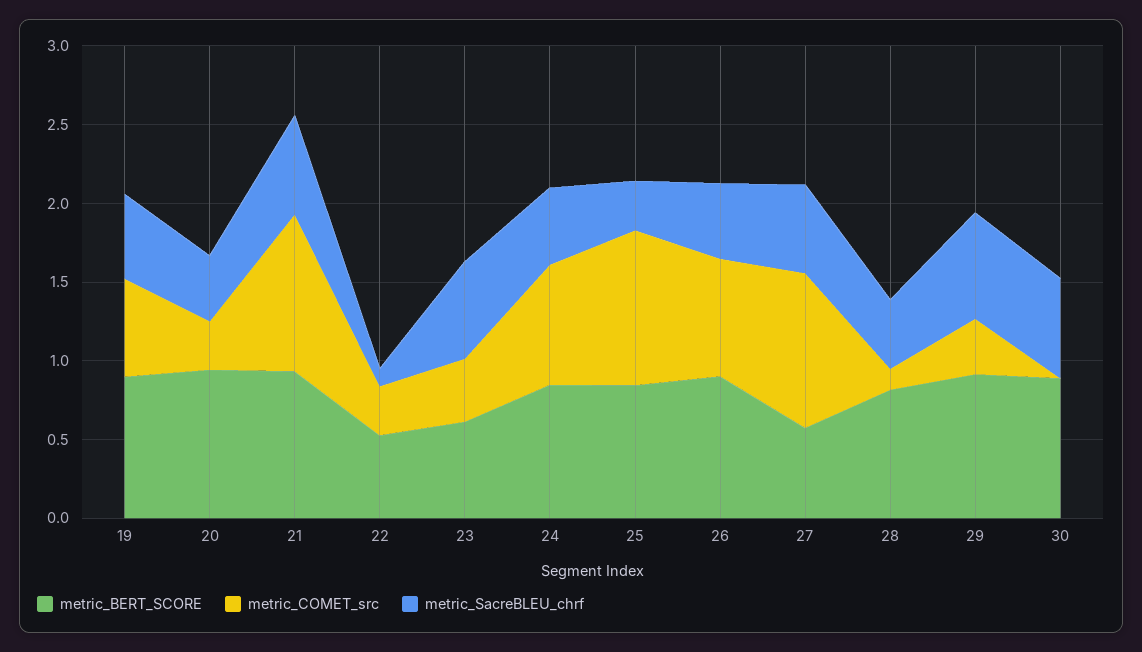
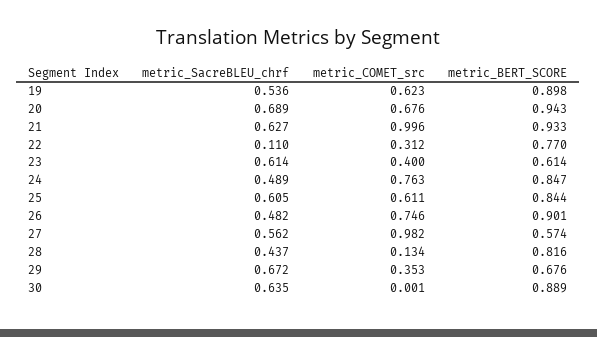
  {
    "metric_BERT_SCORE": {
      "19": 0.898,
      "20": 0.943,
      "21": 0.933,
-     "22": 0.5,
+     "22": 0.77,
      "23": 0.614,
      "24": 0.847,
      "25": 0.844,
      "26": 0.901,
      "27": 0.574,
      "28": 0.816,
-     "29": 0.9,
+     "29": 0.676,
      "30": 0.889
    },
    "metric_COMET_src": {
      "19": 0.623,
-     "20": 0.3,
+     "20": 0.676,
      "21": 0.996,
      "22": 0.312,
      "23": 0.4,
      "24": 0.763,
-     "25": 1,
+     "25": 0.611,
      "26": 0.746,
      "27": 0.982,
      "28": 0.134,
      "29": 0.353,
      "30": 0.001
    },
    "metric_SacreBLEU_chrf": {
      "19": 0.536,
-     "20": 0.4,
+     "20": 0.689,
      "21": 0.627,
      "22": 0.11,
      "23": 0.614,
      "24": 0.489,
-     "25": 0.3,
+     "25": 0.605,
      "26": 0.482,
      "27": 0.562,
      "28": 0.437,
      "29": 0.672,
      "30": 0.635
    }
  }

